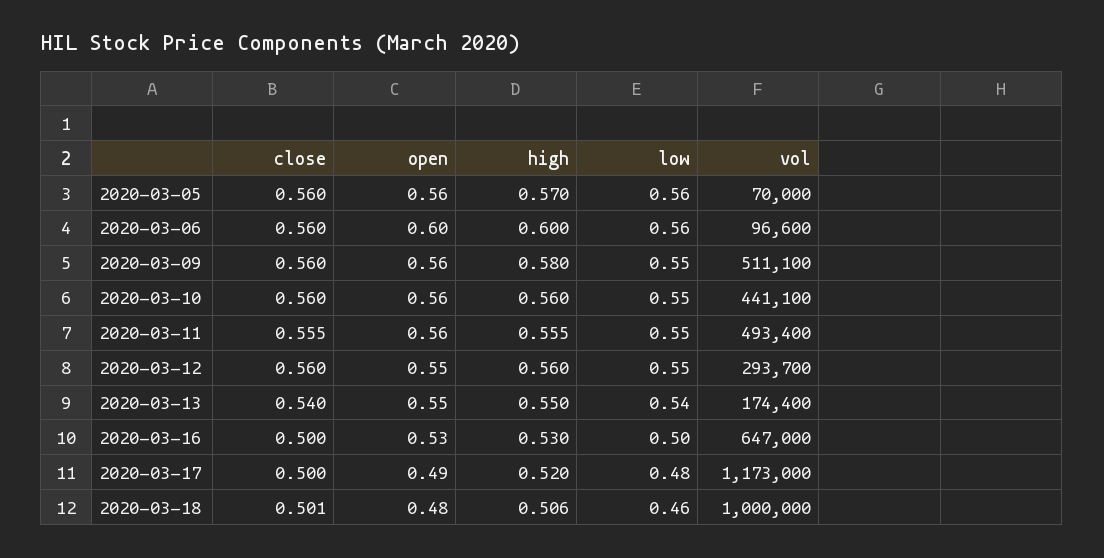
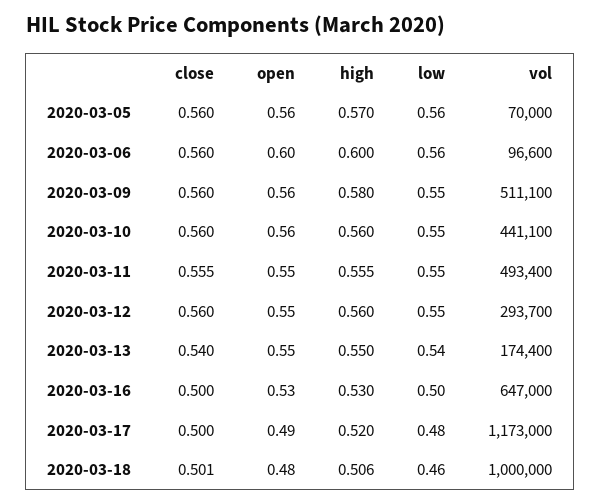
  {
    "close": {
      "2020-03-05": 0.56,
      "2020-03-06": 0.56,
      "2020-03-09": 0.56,
      "2020-03-10": 0.56,
      "2020-03-11": 0.555,
      "2020-03-12": 0.56,
      "2020-03-13": 0.54,
      "2020-03-16": 0.5,
      "2020-03-17": 0.5,
      "2020-03-18": 0.501
    },
    "open": {
      "2020-03-05": 0.56,
      "2020-03-06": 0.6,
      "2020-03-09": 0.56,
      "2020-03-10": 0.56,
-     "2020-03-11": 0.56,
+     "2020-03-11": 0.55,
      "2020-03-12": 0.55,
      "2020-03-13": 0.55,
      "2020-03-16": 0.53,
      "2020-03-17": 0.49,
      "2020-03-18": 0.48
    },
    "high": {
      "2020-03-05": 0.57,
      "2020-03-06": 0.6,
      "2020-03-09": 0.58,
      "2020-03-10": 0.56,
      "2020-03-11": 0.555,
      "2020-03-12": 0.56,
      "2020-03-13": 0.55,
      "2020-03-16": 0.53,
      "2020-03-17": 0.52,
      "2020-03-18": 0.506
    },
    "low": {
      "2020-03-05": 0.56,
      "2020-03-06": 0.56,
      "2020-03-09": 0.55,
      "2020-03-10": 0.55,
      "2020-03-11": 0.55,
      "2020-03-12": 0.55,
      "2020-03-13": 0.54,
      "2020-03-16": 0.5,
      "2020-03-17": 0.48,
      "2020-03-18": 0.46
    },
    "vol": {
      "2020-03-05": 70000,
      "2020-03-06": 96600,
      "2020-03-09": 511100,
      "2020-03-10": 441100,
      "2020-03-11": 493400,
      "2020-03-12": 293700,
      "2020-03-13": 174400,
      "2020-03-16": 647000,
      "2020-03-17": 1173000,
      "2020-03-18": 1000000
    }
  }

